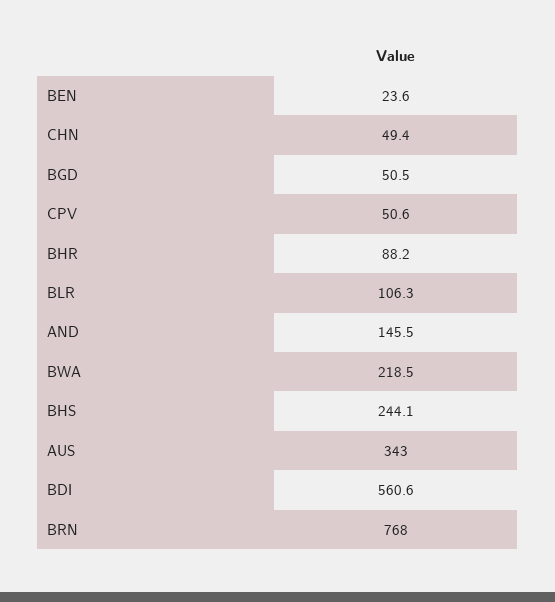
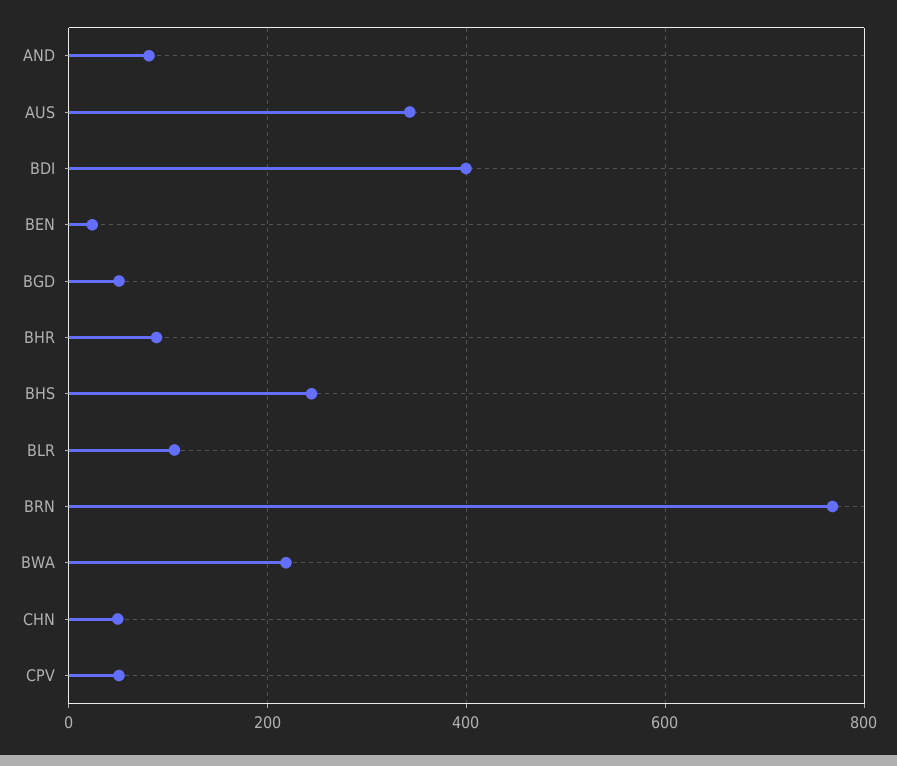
  {
    "BEN": 23.6,
    "CHN": 49.4,
    "BGD": 50.5,
    "CPV": 50.6,
    "BHR": 88.2,
    "BLR": 106.3,
-   "AND": 145.5,
+   "AND": 80,
    "BWA": 218.5,
    "BHS": 244.1,
    "AUS": 343,
-   "BDI": 560.6,
+   "BDI": 400,
    "BRN": 768
  }

